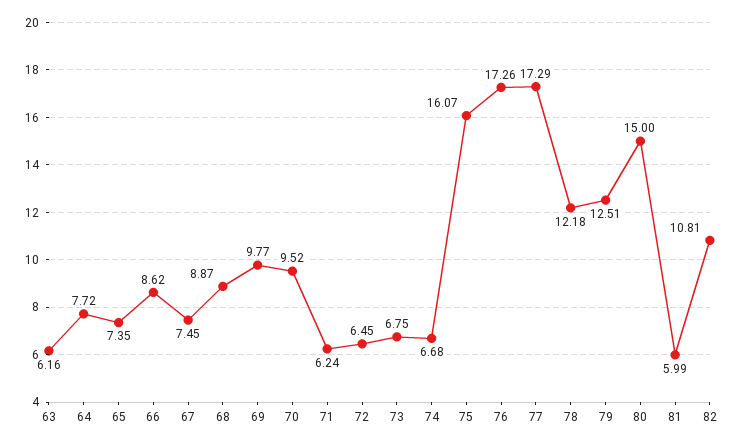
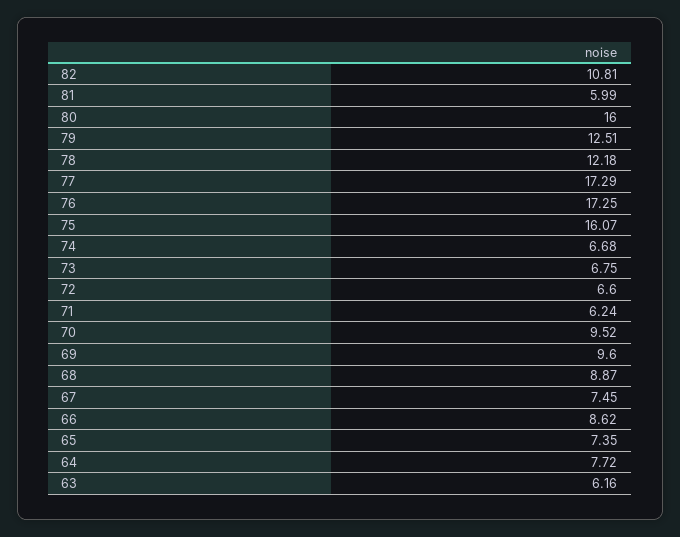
  {
    "63": 6.16,
    "64": 7.72,
    "65": 7.35,
    "66": 8.62,
    "67": 7.45,
    "68": 8.87,
-   "69": 9.77,
+   "69": 9.6,
    "70": 9.52,
    "71": 6.24,
-   "72": 6.45,
+   "72": 6.6,
    "73": 6.75,
    "74": 6.68,
    "75": 16.07,
-   "76": 17.26,
+   "76": 17.25,
    "77": 17.29,
    "78": 12.18,
    "79": 12.51,
-   "80": 15,
+   "80": 16,
    "81": 5.99,
    "82": 10.81
  }

